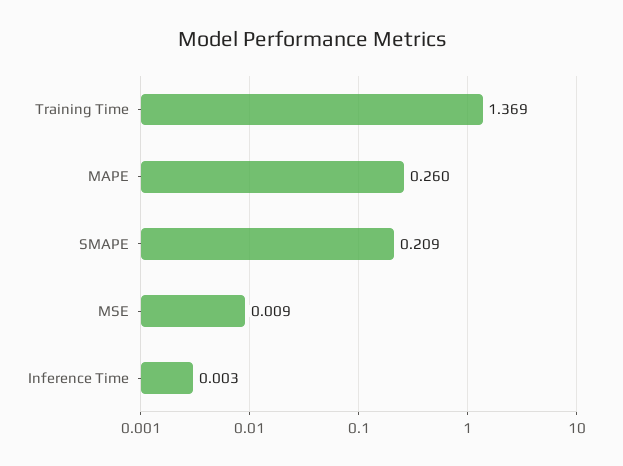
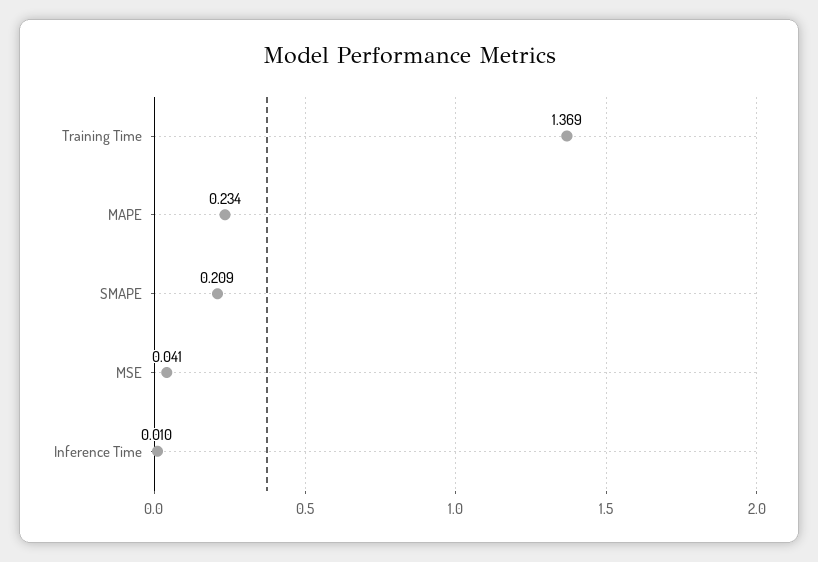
  {
    "Training Time": 1.369,
-   "MAPE": 0.26,
+   "MAPE": 0.234,
    "SMAPE": 0.209,
-   "MSE": 0.009,
+   "MSE": 0.041,
-   "Inference Time": 0.003
+   "Inference Time": 0.01
  }

